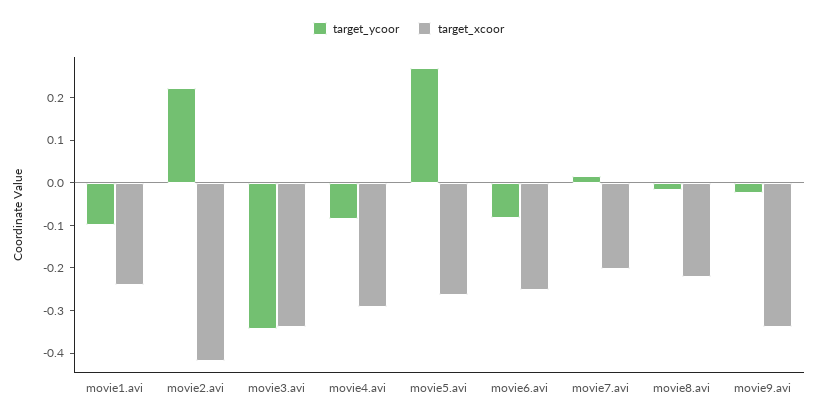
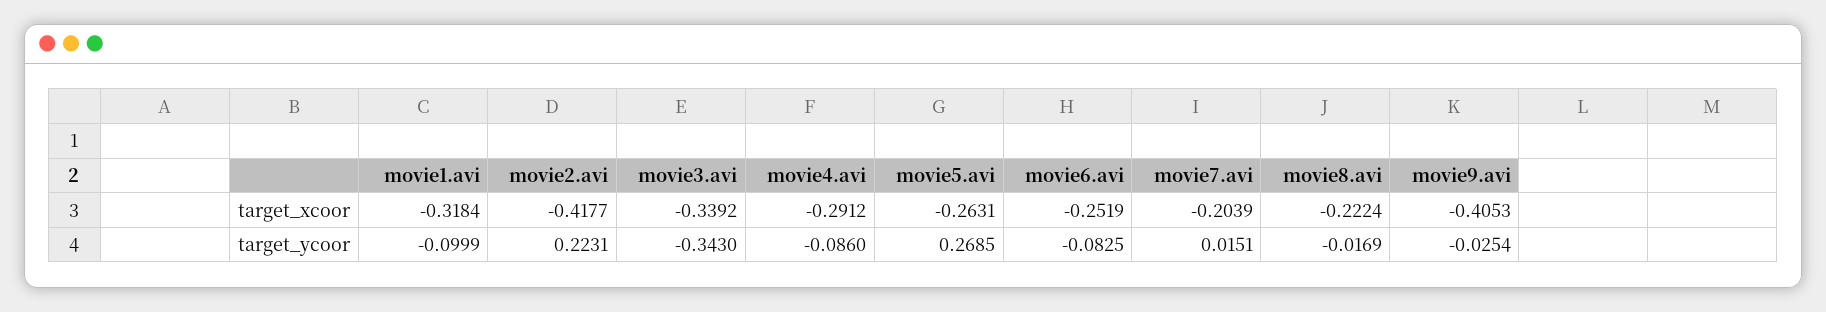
  {
    "target_ycoor": {
      "movie1.avi": -0.0999,
      "movie2.avi": 0.2231,
      "movie3.avi": -0.343,
      "movie4.avi": -0.086,
      "movie5.avi": 0.2685,
      "movie6.avi": -0.0825,
      "movie7.avi": 0.0151,
      "movie8.avi": -0.0169,
      "movie9.avi": -0.0254
    },
    "target_xcoor": {
-     "movie1.avi": -0.24,
+     "movie1.avi": -0.3184,
      "movie2.avi": -0.4177,
      "movie3.avi": -0.3392,
      "movie4.avi": -0.2912,
      "movie5.avi": -0.2631,
      "movie6.avi": -0.2519,
      "movie7.avi": -0.2039,
      "movie8.avi": -0.2224,
-     "movie9.avi": -0.34
+     "movie9.avi": -0.4053
    }
  }

